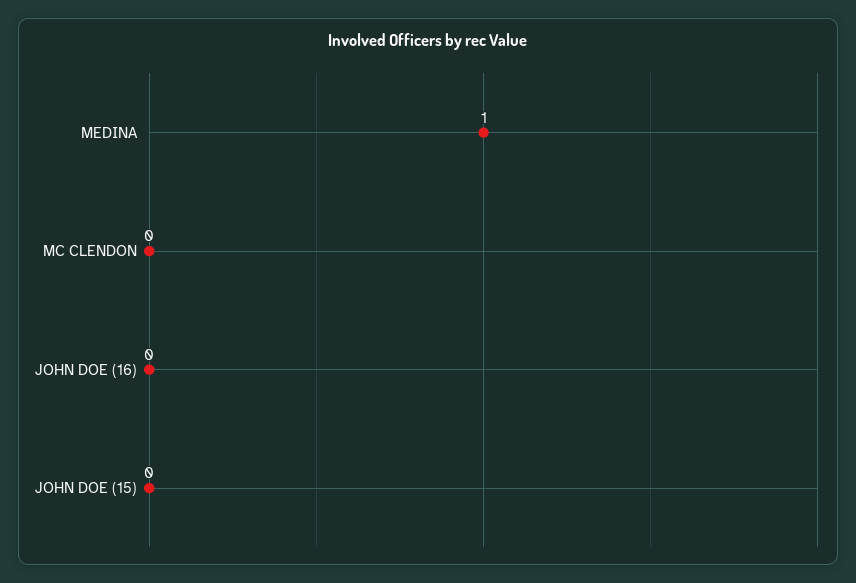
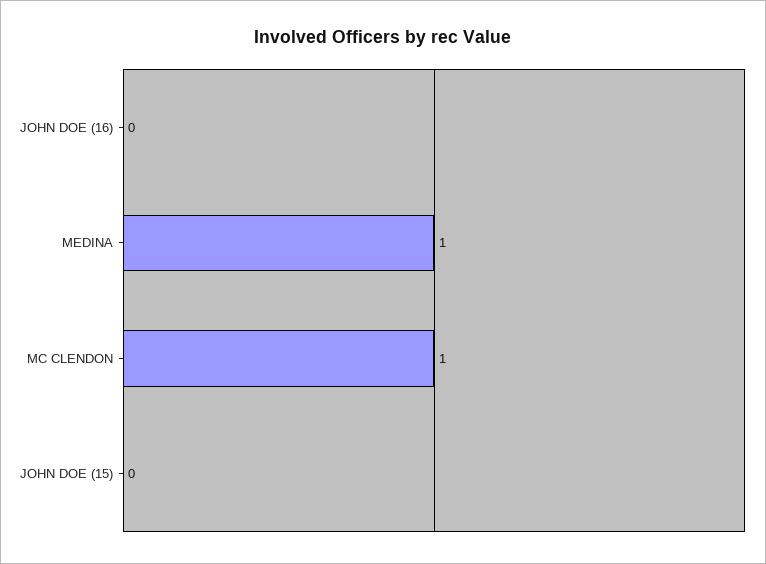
  {
    "MEDINA": 1,
-   "MC CLENDON": 0,
+   "MC CLENDON": 1,
    "JOHN DOE (16)": 0,
    "JOHN DOE (15)": 0
  }

